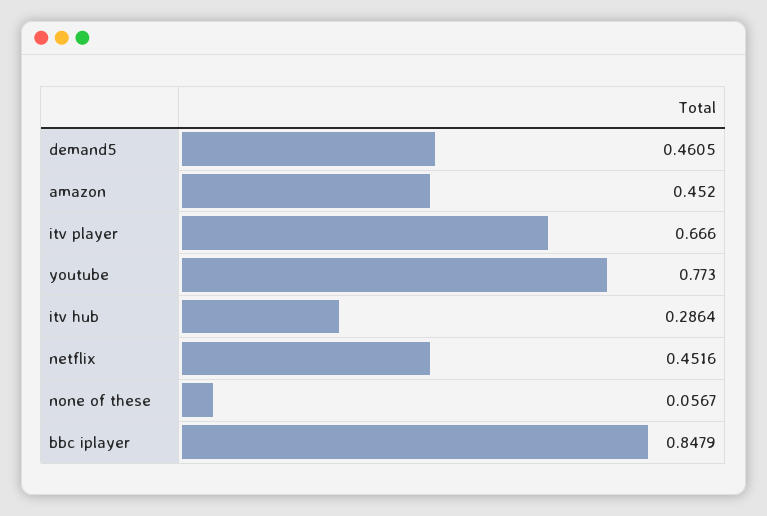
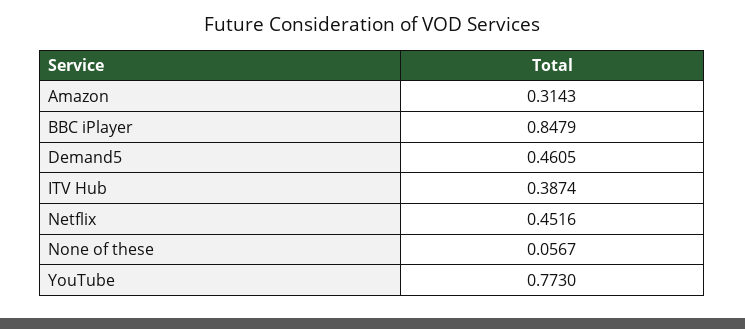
  {
    "demand5": 0.4605,
-   "amazon": 0.452,
+   "amazon": 0.3143,
-   "itv player": 0.666,
    "youtube": 0.773,
-   "itv hub": 0.2864,
+   "itv hub": 0.3874,
    "netflix": 0.4516,
    "none of these": 0.0567,
    "bbc iplayer": 0.8479
  }

